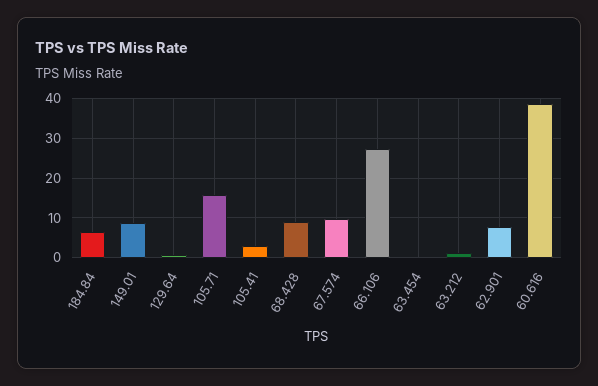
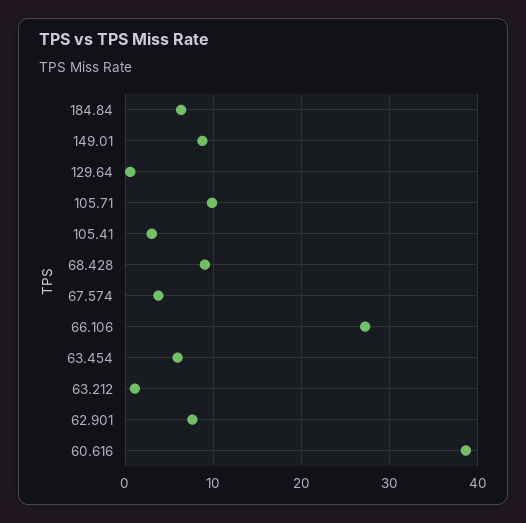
  {
    "184.84": 6,
    "149.01": 9,
    "129.64": 1,
-   "105.71": 16,
+   "105.71": 10,
    "105.41": 3,
    "68.428": 9,
-   "67.574": 10,
+   "67.574": 4,
    "66.106": 27,
-   "63.454": 0,
+   "63.454": 6,
    "63.212": 1,
    "62.901": 8,
    "60.616": 39
  }

